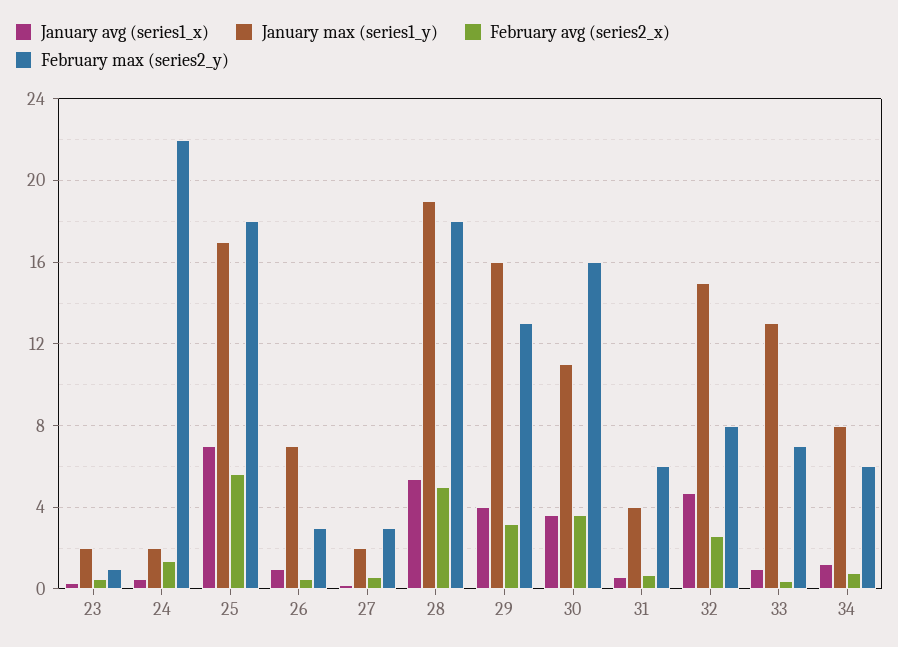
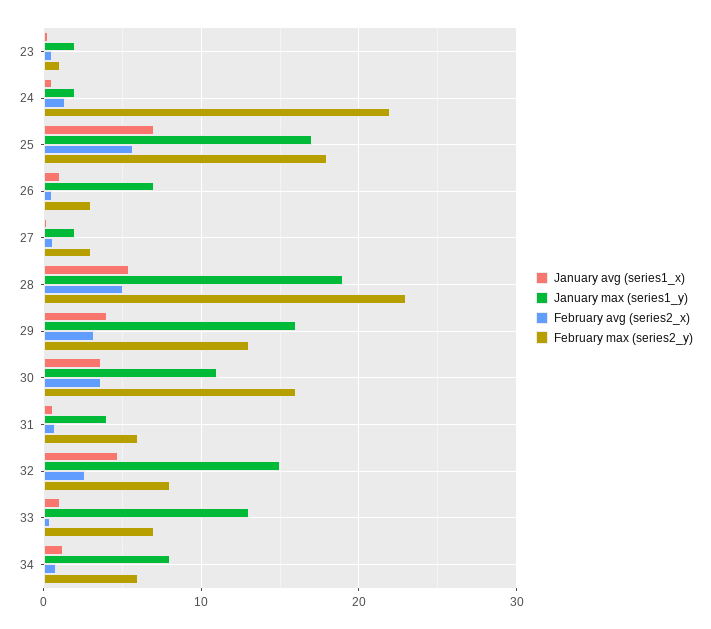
  {
    "January avg (series1_x)": {
      "23": 0.5,
      "24": 0.5,
      "25": 7,
      "26": 1,
      "27": 0,
      "28": 5.5,
      "29": 4,
      "30": 3.5,
      "31": 0.5,
      "32": 4.5,
      "33": 1,
      "34": 1
    },
    "January max (series1_y)": {
      "23": 2,
      "24": 2,
      "25": 17,
      "26": 7,
      "27": 2,
      "28": 19,
      "29": 16,
      "30": 11,
      "31": 4,
      "32": 15,
      "33": 13,
      "34": 8
    },
    "February avg (series2_x)": {
      "23": 0.5,
      "24": 1.5,
      "25": 5.5,
      "26": 0.5,
      "27": 0.5,
      "28": 5,
      "29": 3,
      "30": 3.5,
      "31": 0.5,
      "32": 2.5,
      "33": 0.5,
      "34": 1
    },
    "February max (series2_y)": {
      "23": 1,
      "24": 22,
      "25": 18,
      "26": 3,
      "27": 3,
-     "28": 18,
+     "28": 23,
      "29": 13,
      "30": 16,
      "31": 6,
      "32": 8,
      "33": 7,
      "34": 6
    }
  }

